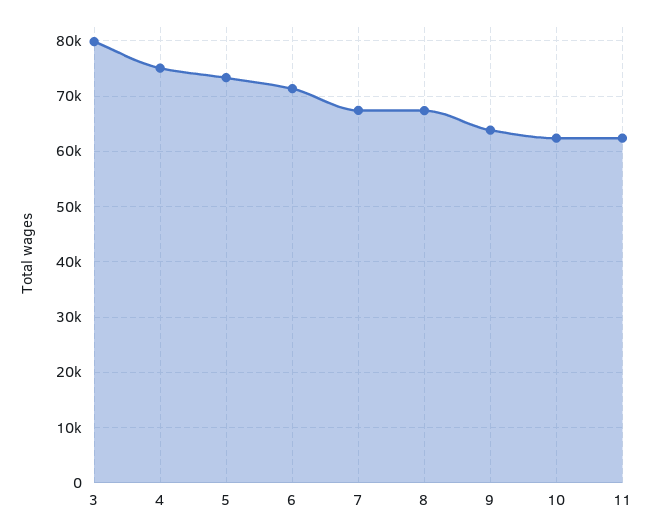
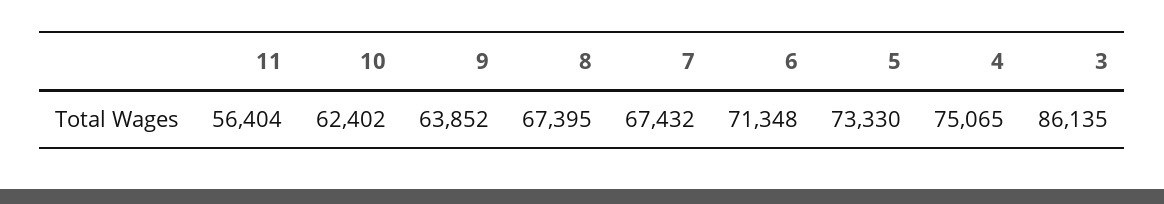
  {
-   "3": 80000,
+   "3": 86135,
    "4": 75065,
    "5": 73330,
    "6": 71348,
    "7": 67432,
    "8": 67395,
    "9": 63852,
    "10": 62402,
-   "11": 62000
+   "11": 56404
  }

